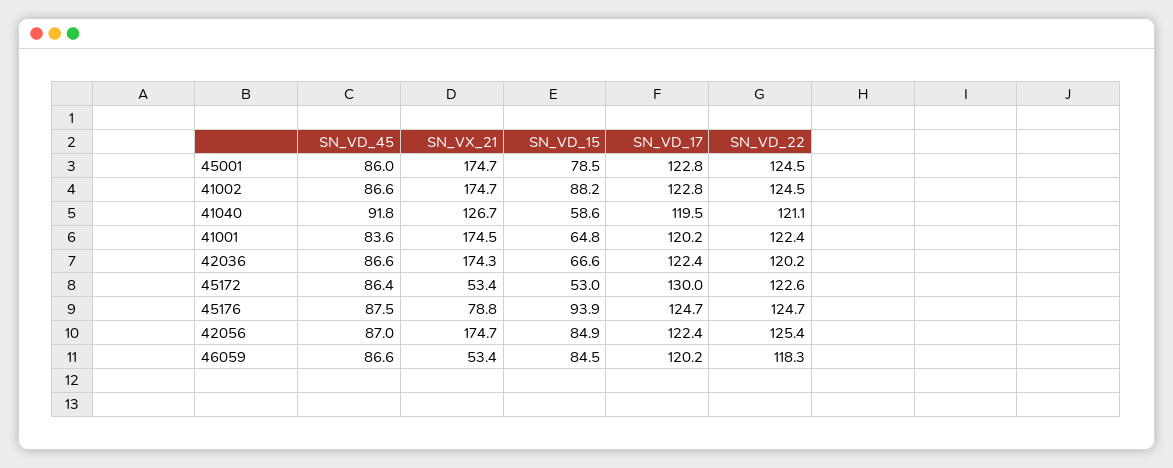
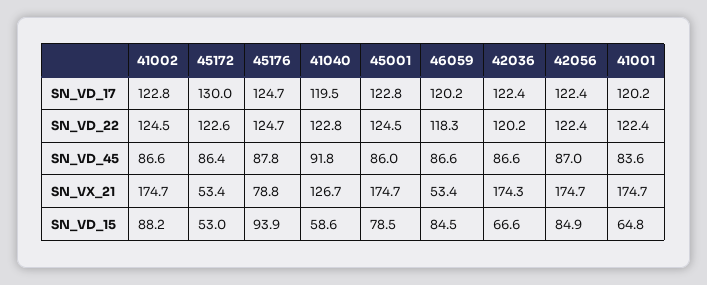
  {
    "SN_VD_45": {
      "45001": 86,
      "41002": 86.6,
      "41040": 91.8,
      "41001": 83.6,
      "42036": 86.6,
      "45172": 86.4,
-     "45176": 87.5,
+     "45176": 87.8,
      "42056": 87,
      "46059": 86.6
    },
    "SN_VX_21": {
      "45001": 174.7,
      "41002": 174.7,
      "41040": 126.7,
-     "41001": 174.5,
+     "41001": 174.7,
      "42036": 174.3,
      "45172": 53.4,
      "45176": 78.8,
      "42056": 174.7,
      "46059": 53.4
    },
    "SN_VD_15": {
      "45001": 78.5,
      "41002": 88.2,
      "41040": 58.6,
      "41001": 64.8,
      "42036": 66.6,
      "45172": 53,
      "45176": 93.9,
      "42056": 84.9,
      "46059": 84.5
    },
    "SN_VD_17": {
      "45001": 122.8,
      "41002": 122.8,
      "41040": 119.5,
      "41001": 120.2,
      "42036": 122.4,
      "45172": 130,
      "45176": 124.7,
      "42056": 122.4,
      "46059": 120.2
    },
    "SN_VD_22": {
      "45001": 124.5,
      "41002": 124.5,
-     "41040": 121.1,
+     "41040": 122.8,
      "41001": 122.4,
      "42036": 120.2,
      "45172": 122.6,
      "45176": 124.7,
-     "42056": 125.4,
+     "42056": 122.4,
      "46059": 118.3
    }
  }

